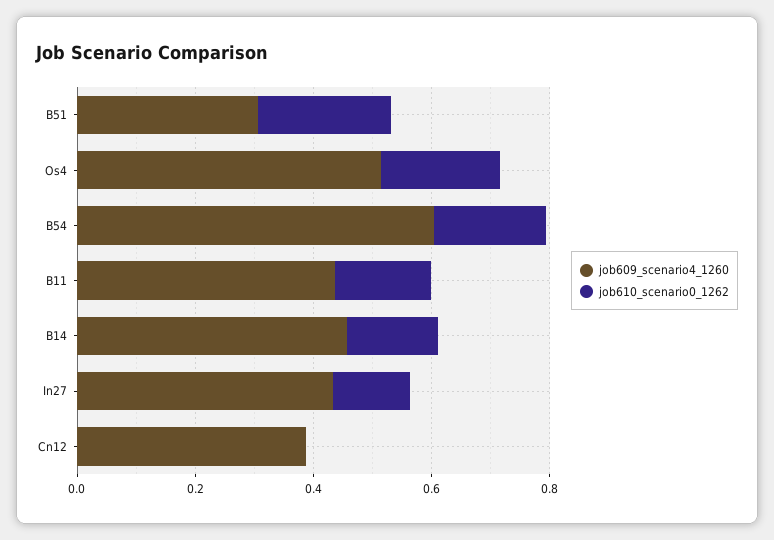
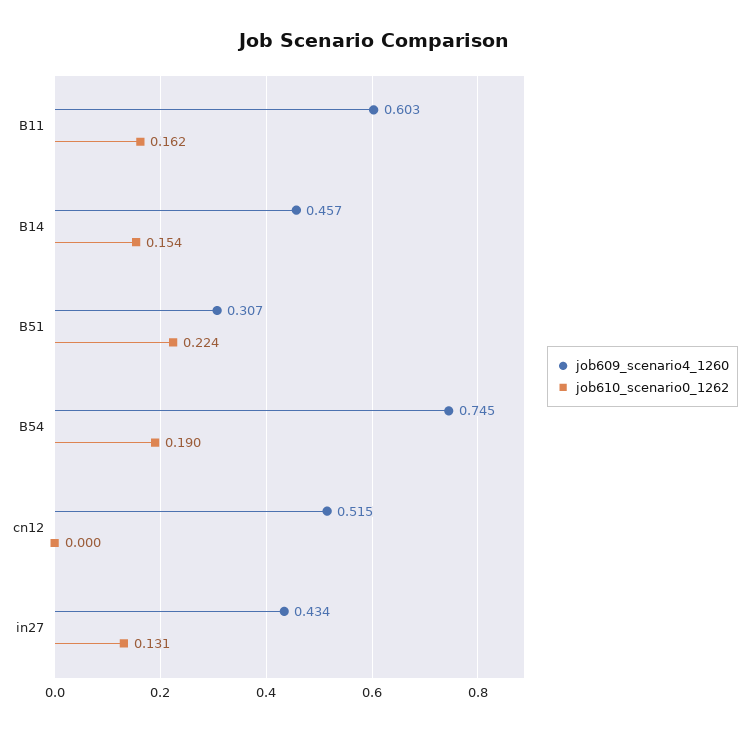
  {
    "job609_scenario4_1260": {
      "B51": 0.307,
-     "Os4": 0.5,
-     "B54": 0.6,
+     "B54": 0.745,
-     "B11": 0.45,
+     "B11": 0.603,
      "B14": 0.457,
      "In27": 0.434,
-     "Cn12": 0.4
+     "Cn12": 0.515
    },
    "job610_scenario0_1262": {
      "B51": 0.224,
-     "Os4": 0.2,
      "B54": 0.19,
      "B11": 0.162,
      "B14": 0.154,
      "In27": 0.131,
      "Cn12": 0
    }
  }

